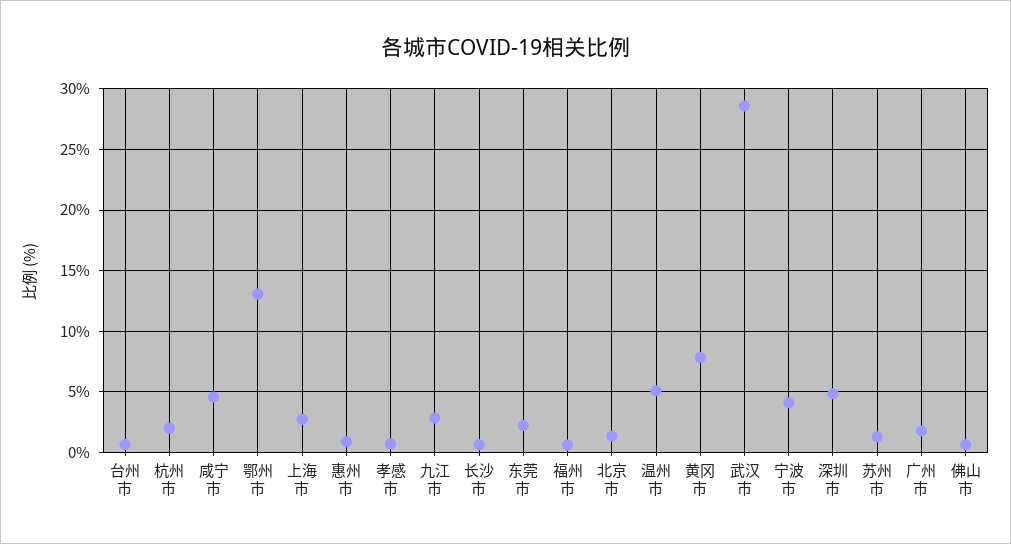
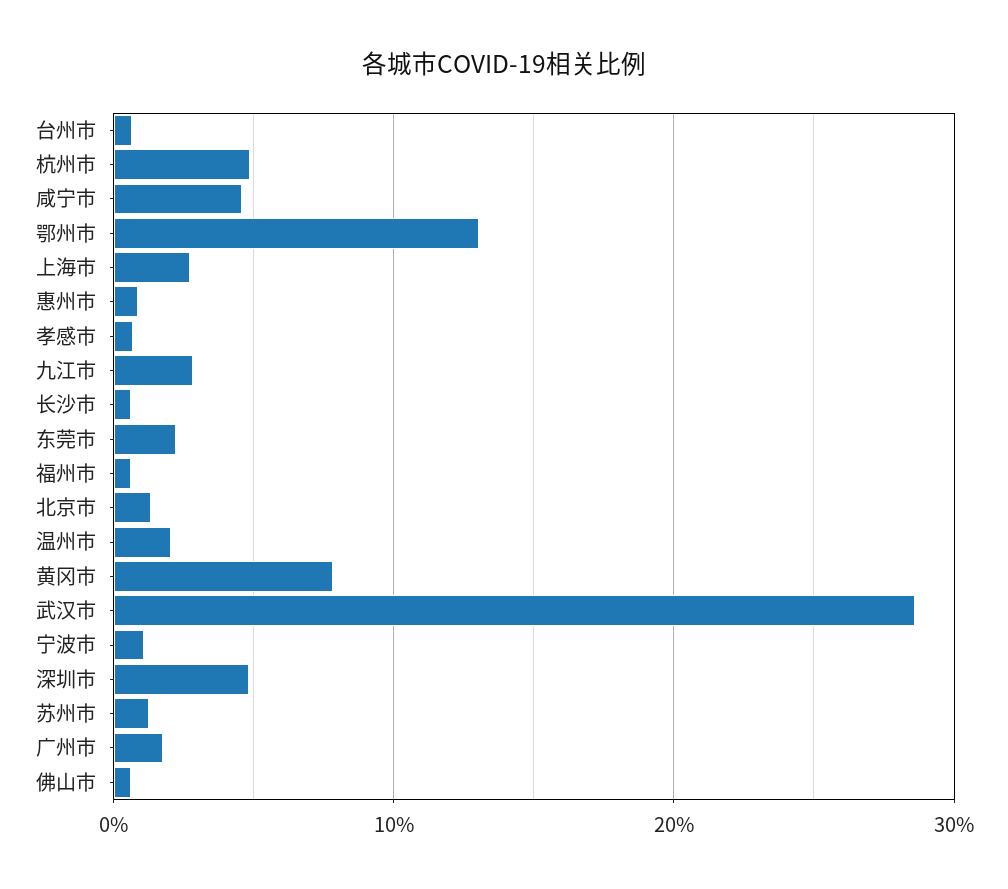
  {
    "台州市": 0.5,
-   "杭州市": 2,
+   "杭州市": 5,
    "咸宁市": 4.5,
    "鄂州市": 13,
    "上海市": 2.5,
    "惠州市": 1,
    "孝感市": 0.5,
    "九江市": 3,
    "长沙市": 0.5,
    "东莞市": 2,
    "福州市": 0.5,
    "北京市": 1.5,
-   "温州市": 5,
+   "温州市": 2,
    "黄冈市": 8,
    "武汉市": 28.5,
-   "宁波市": 4,
+   "宁波市": 1,
    "深圳市": 5,
    "苏州市": 1.5,
    "广州市": 2,
    "佛山市": 0.5
  }

